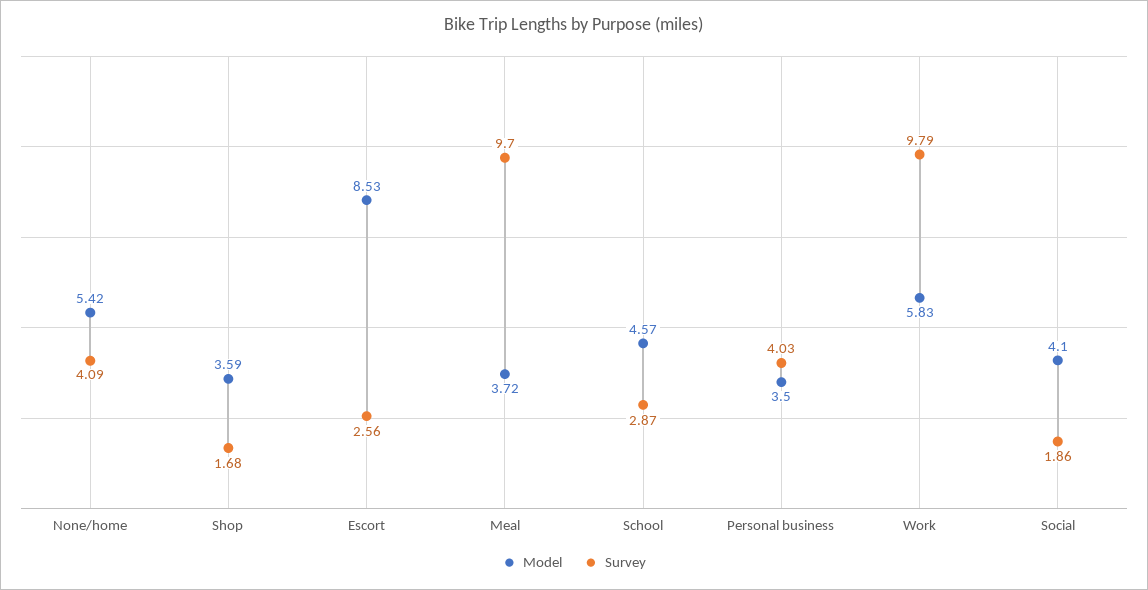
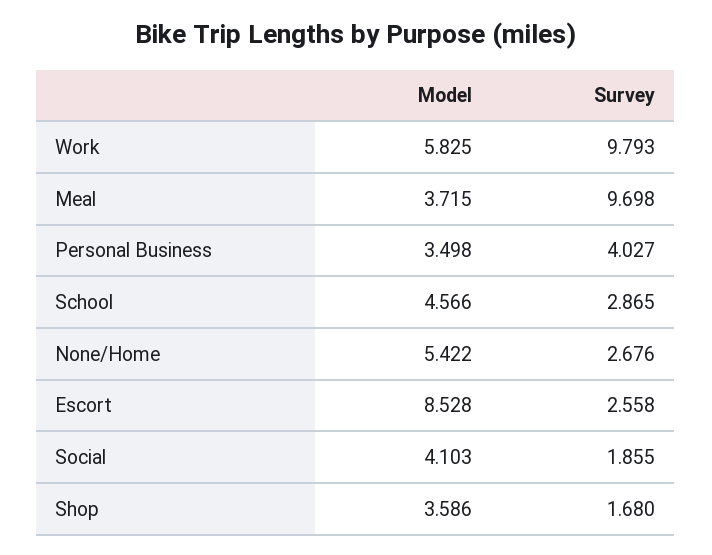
  {
    "Model": {
      "None/home": 5.422,
      "Shop": 3.586,
      "Escort": 8.528,
      "Meal": 3.715,
      "School": 4.566,
      "Personal business": 3.498,
      "Work": 5.825,
      "Social": 4.103
    },
    "Survey": {
-     "None/home": 4.09,
+     "None/home": 2.676,
      "Shop": 1.68,
      "Escort": 2.558,
      "Meal": 9.698,
      "School": 2.865,
      "Personal business": 4.027,
      "Work": 9.793,
      "Social": 1.855
    }
  }

